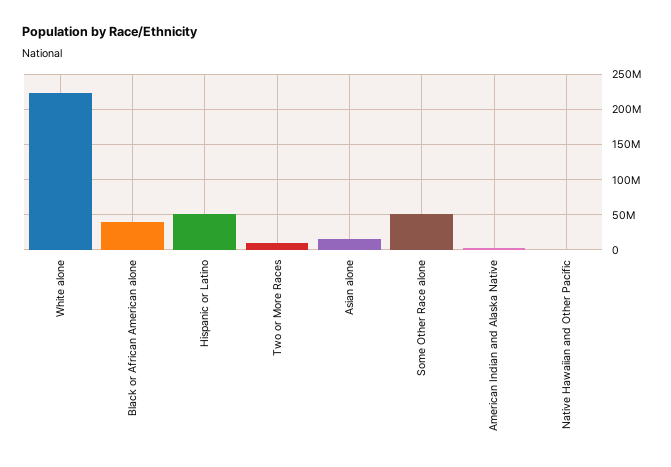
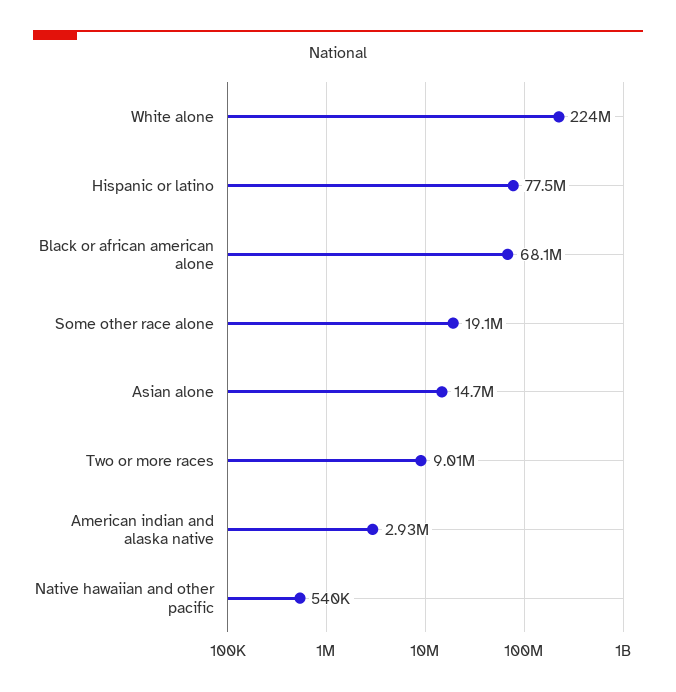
  {
    "White alone": 224000000,
-   "Black or African American alone": 40000000,
+   "Black or African American alone": 68100000,
-   "Hispanic or Latino": 50000000,
+   "Hispanic or Latino": 77500000,
    "Two or More Races": 9010000,
    "Asian alone": 14700000,
-   "Some Other Race alone": 50000000,
+   "Some Other Race alone": 19100000,
    "American Indian and Alaska Native": 2930000,
    "Native Hawaiian and Other Pacific": 540000
  }

